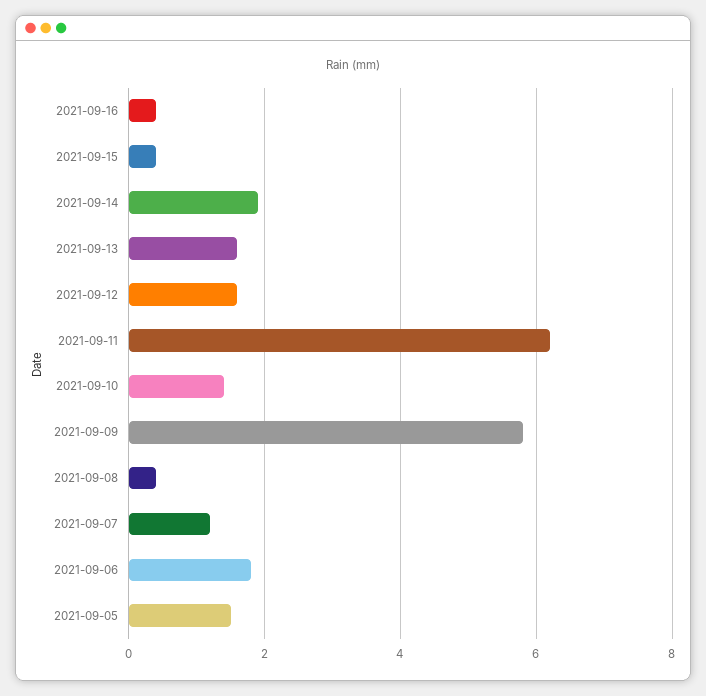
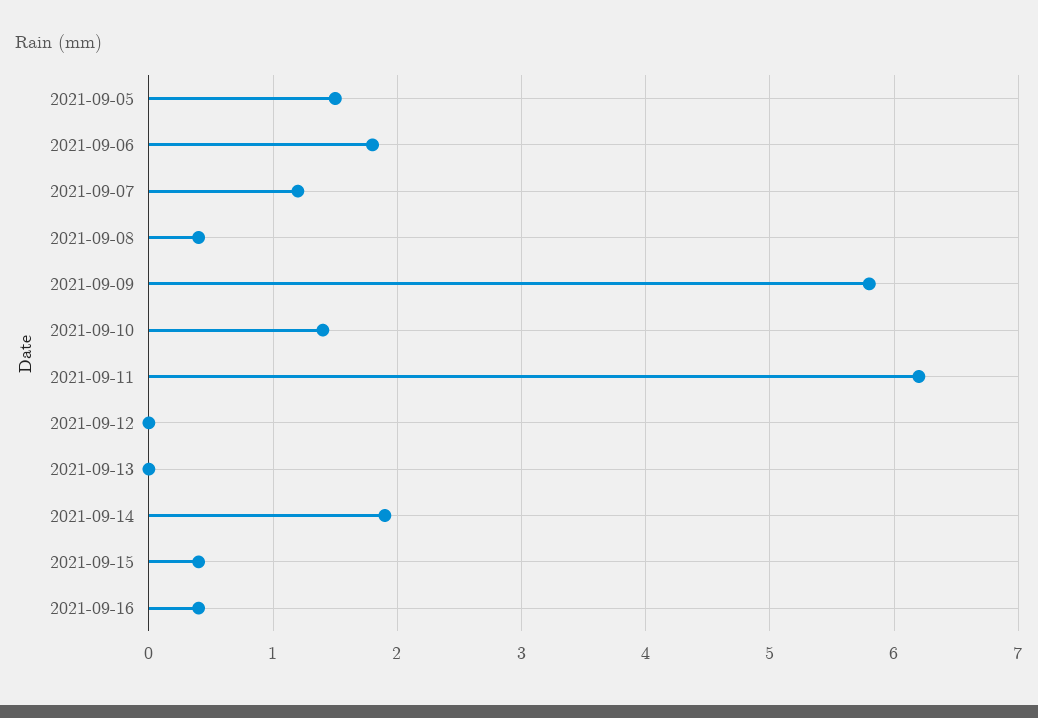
  {
    "2021-09-16": 0.4,
    "2021-09-15": 0.4,
    "2021-09-14": 1.9,
-   "2021-09-13": 1.5,
+   "2021-09-13": 0,
-   "2021-09-12": 1.5,
+   "2021-09-12": 0,
    "2021-09-11": 6.2,
    "2021-09-10": 1.4,
    "2021-09-09": 5.8,
    "2021-09-08": 0.4,
    "2021-09-07": 1.2,
    "2021-09-06": 1.8,
    "2021-09-05": 1.5
  }

